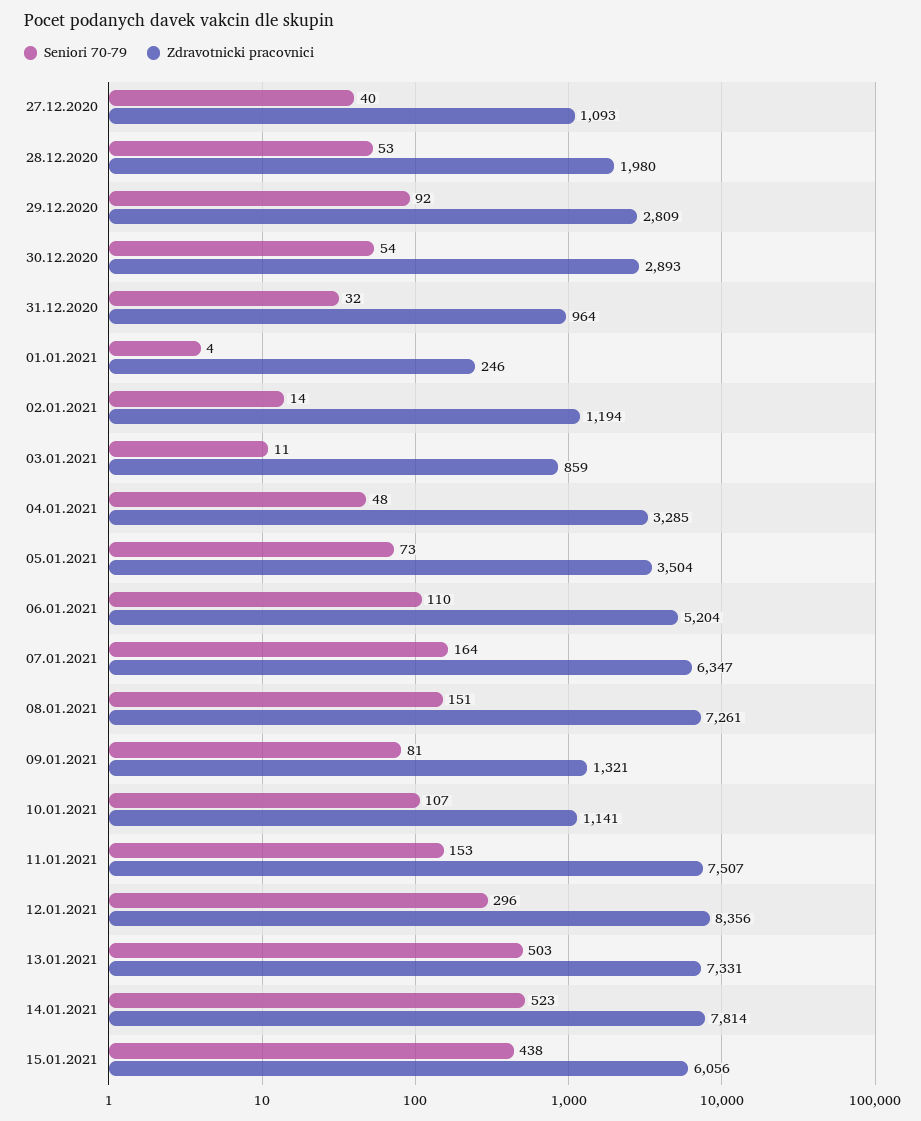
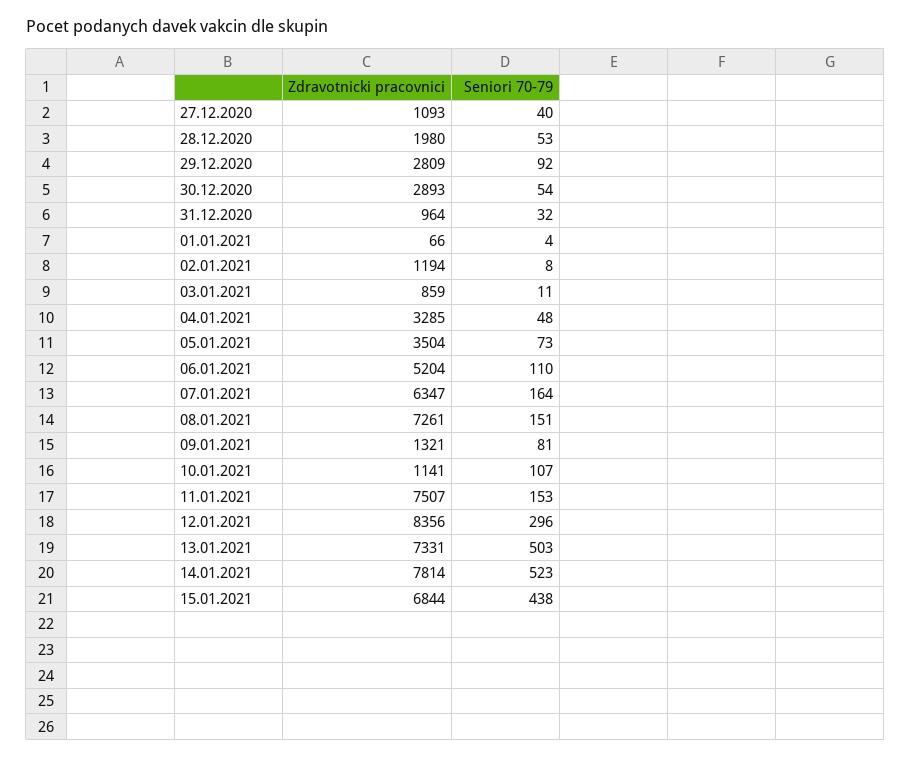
  {
    "Seniori 70-79": {
      "27.12.2020": 40,
      "28.12.2020": 53,
      "29.12.2020": 92,
      "30.12.2020": 54,
      "31.12.2020": 32,
      "01.01.2021": 4,
-     "02.01.2021": 14,
+     "02.01.2021": 8,
      "03.01.2021": 11,
      "04.01.2021": 48,
      "05.01.2021": 73,
      "06.01.2021": 110,
      "07.01.2021": 164,
      "08.01.2021": 151,
      "09.01.2021": 81,
      "10.01.2021": 107,
      "11.01.2021": 153,
      "12.01.2021": 296,
      "13.01.2021": 503,
      "14.01.2021": 523,
      "15.01.2021": 438
    },
    "Zdravotnicki pracovnici": {
      "27.12.2020": 1093,
      "28.12.2020": 1980,
      "29.12.2020": 2809,
      "30.12.2020": 2893,
      "31.12.2020": 964,
-     "01.01.2021": 246,
+     "01.01.2021": 66,
      "02.01.2021": 1194,
      "03.01.2021": 859,
      "04.01.2021": 3285,
      "05.01.2021": 3504,
      "06.01.2021": 5204,
      "07.01.2021": 6347,
      "08.01.2021": 7261,
      "09.01.2021": 1321,
      "10.01.2021": 1141,
      "11.01.2021": 7507,
      "12.01.2021": 8356,
      "13.01.2021": 7331,
      "14.01.2021": 7814,
-     "15.01.2021": 6056
+     "15.01.2021": 6844
    }
  }

